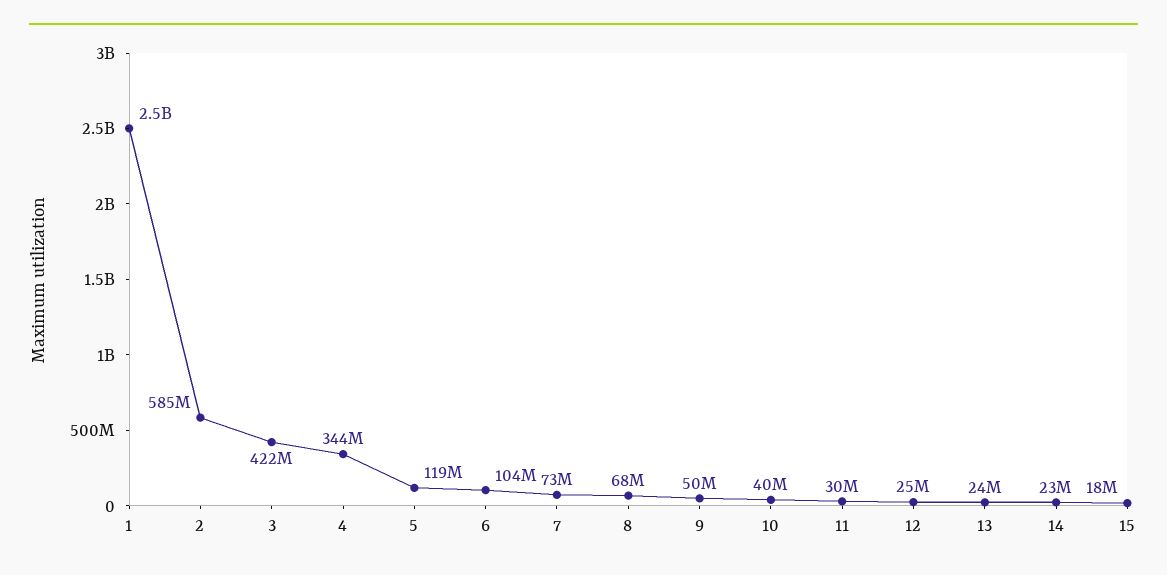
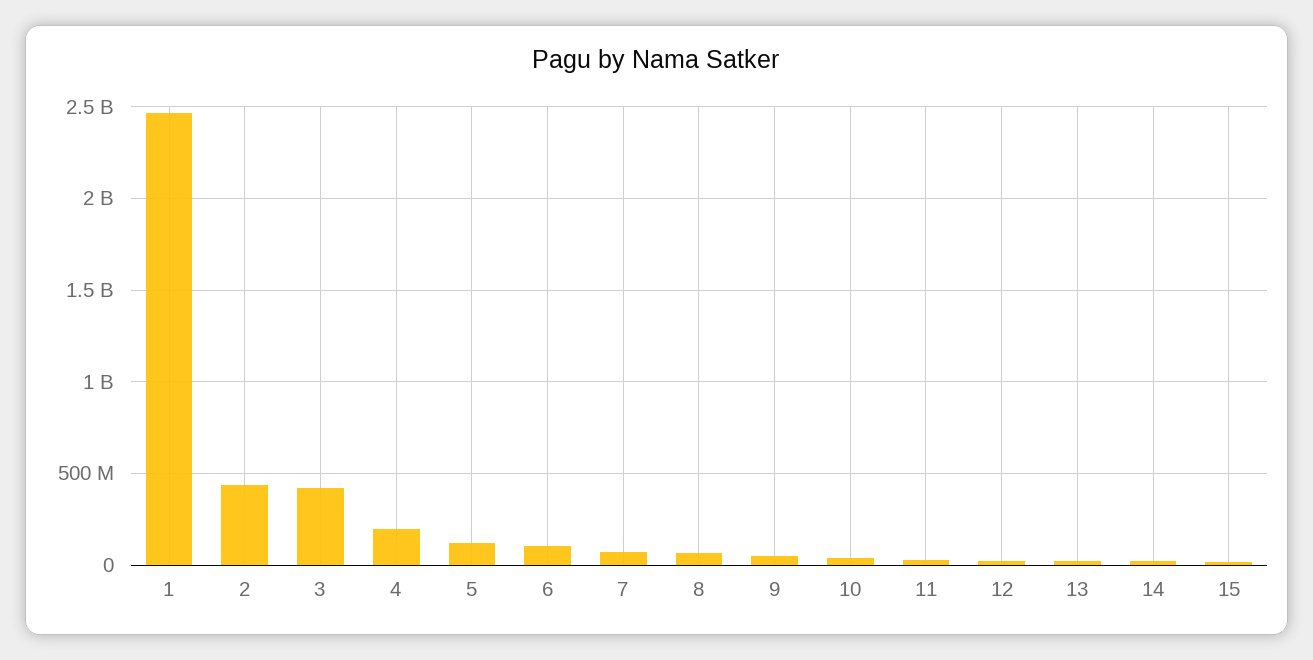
  {
    "1": 2500000000,
-   "2": 585000000,
+   "2": 450000000,
    "3": 422000000,
-   "4": 344000000,
+   "4": 200000000,
    "5": 119000000,
    "6": 104000000,
    "7": 73000000,
    "8": 68000000,
    "9": 50000000,
    "10": 40000000,
    "11": 30000000,
    "12": 25000000,
    "13": 24000000,
    "14": 23000000,
    "15": 18000000
  }

